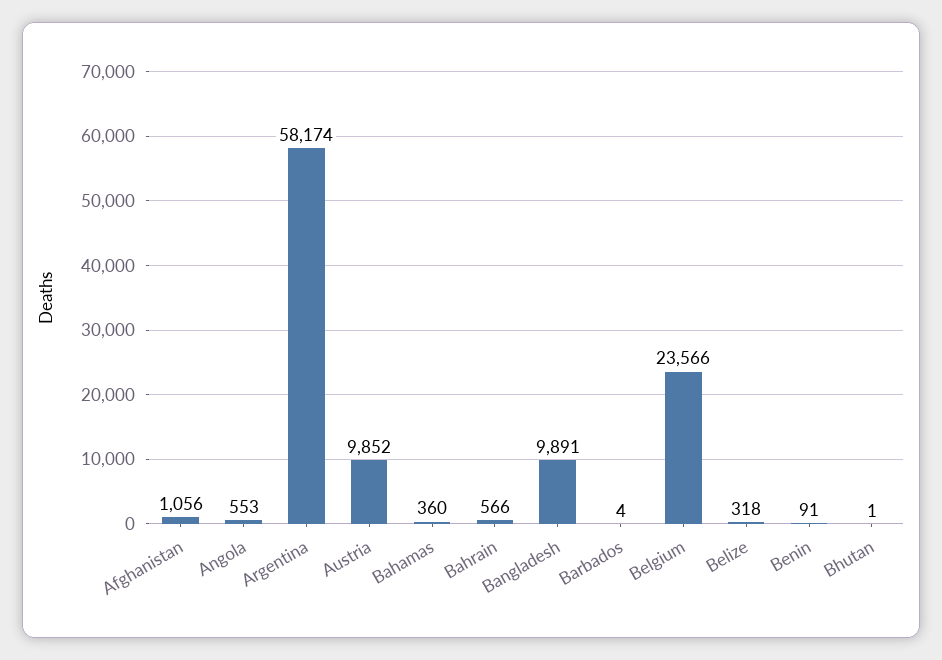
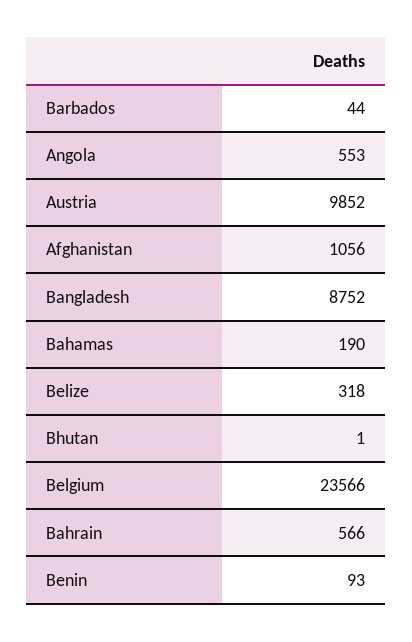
  {
    "Afghanistan": 1056,
    "Angola": 553,
-   "Argentina": 58174,
    "Austria": 9852,
-   "Bahamas": 360,
+   "Bahamas": 190,
    "Bahrain": 566,
-   "Bangladesh": 9891,
+   "Bangladesh": 8752,
-   "Barbados": 4,
+   "Barbados": 44,
    "Belgium": 23566,
    "Belize": 318,
-   "Benin": 91,
+   "Benin": 93,
    "Bhutan": 1
  }

